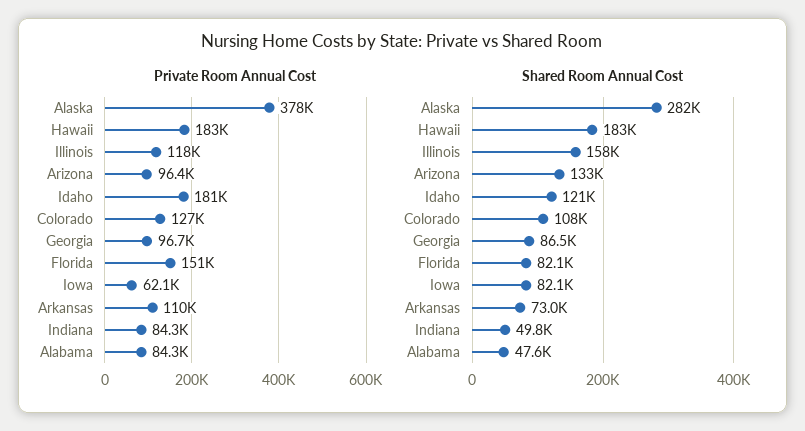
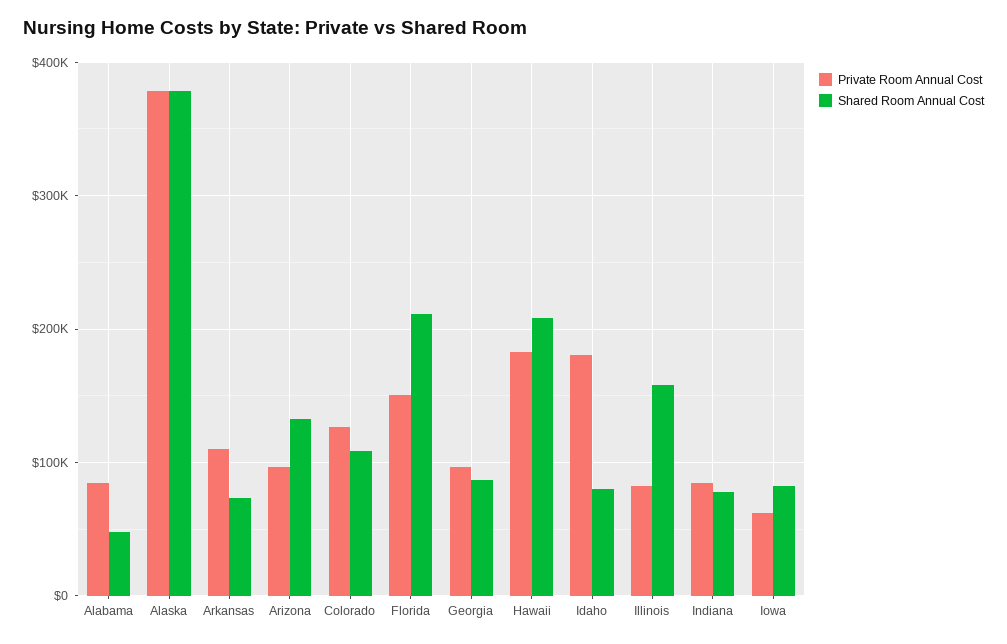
  {
    "Private Room Annual Cost": {
      "Alaska": 378000,
      "Hawaii": 183000,
-     "Illinois": 118000,
+     "Illinois": 80000,
      "Arizona": 96400,
      "Idaho": 181000,
      "Colorado": 127000,
      "Georgia": 96700,
      "Florida": 151000,
      "Iowa": 62100,
      "Arkansas": 110000,
      "Indiana": 84300,
      "Alabama": 84300
    },
    "Shared Room Annual Cost": {
-     "Alaska": 282000,
+     "Alaska": 380000,
-     "Hawaii": 183000,
+     "Hawaii": 210000,
      "Illinois": 158000,
      "Arizona": 133000,
-     "Idaho": 121000,
+     "Idaho": 80000,
      "Colorado": 108000,
      "Georgia": 86500,
-     "Florida": 82100,
+     "Florida": 210000,
      "Iowa": 82100,
      "Arkansas": 73000,
-     "Indiana": 49800,
+     "Indiana": 80000,
      "Alabama": 47600
    }
  }

